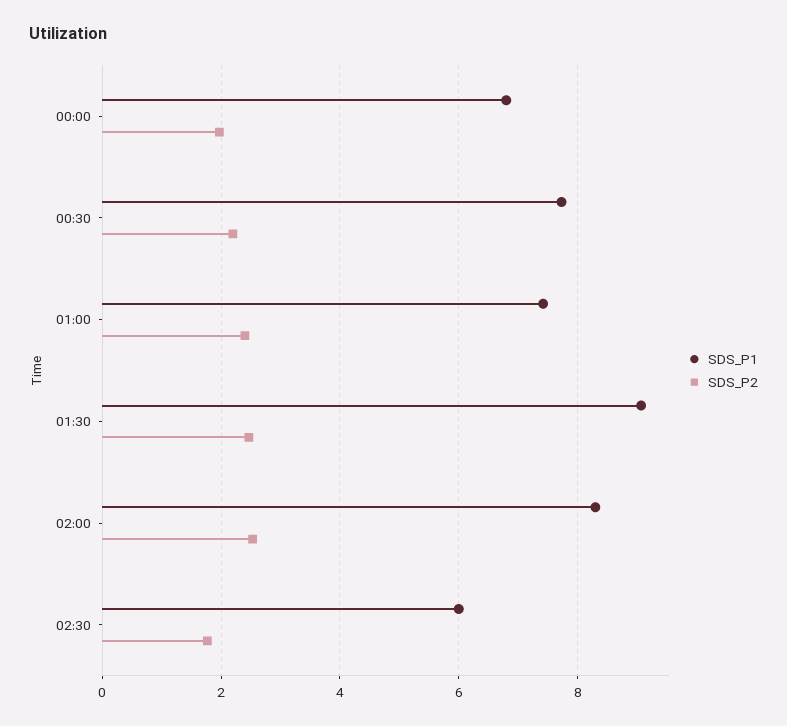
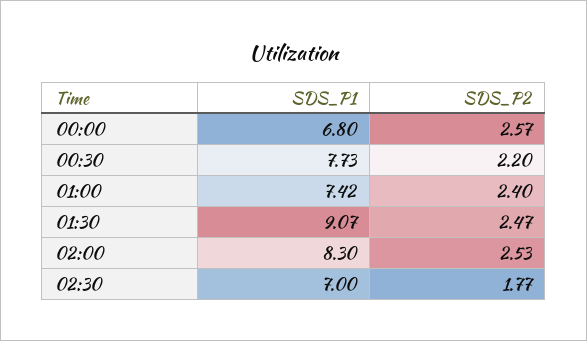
  {
    "SDS_P1": {
      "00:00": 6.8,
      "00:30": 7.73,
      "01:00": 7.42,
      "01:30": 9.07,
      "02:00": 8.3,
-     "02:30": 6
+     "02:30": 7
    },
    "SDS_P2": {
-     "00:00": 2,
+     "00:00": 2.57,
      "00:30": 2.2,
      "01:00": 2.4,
      "01:30": 2.47,
      "02:00": 2.53,
      "02:30": 1.77
    }
  }

